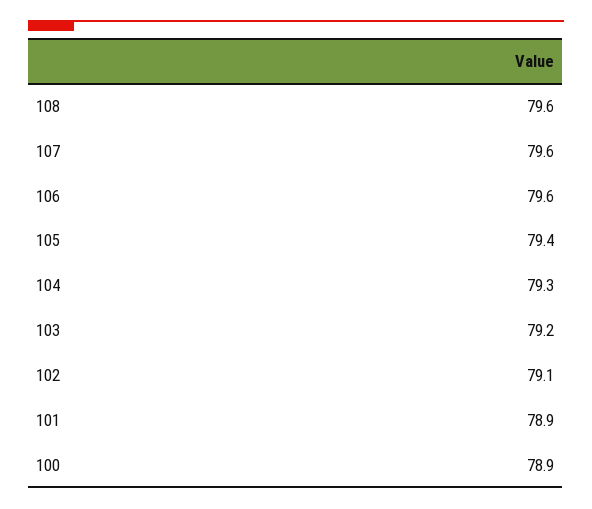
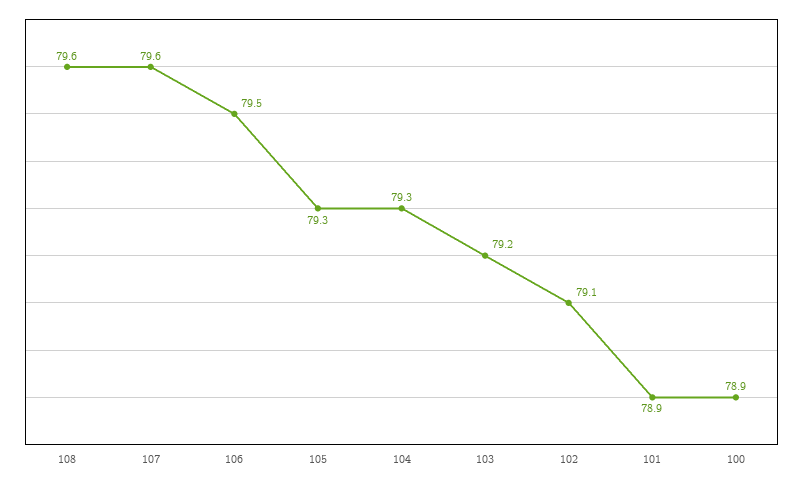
  {
    "108": 79.6,
    "107": 79.6,
-   "106": 79.6,
+   "106": 79.5,
-   "105": 79.4,
+   "105": 79.3,
    "104": 79.3,
    "103": 79.2,
    "102": 79.1,
    "101": 78.9,
    "100": 78.9
  }

